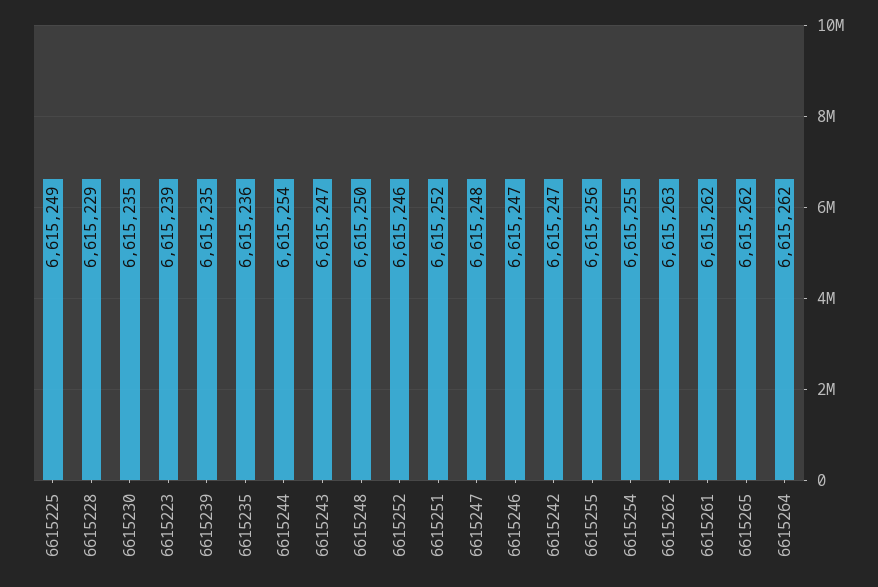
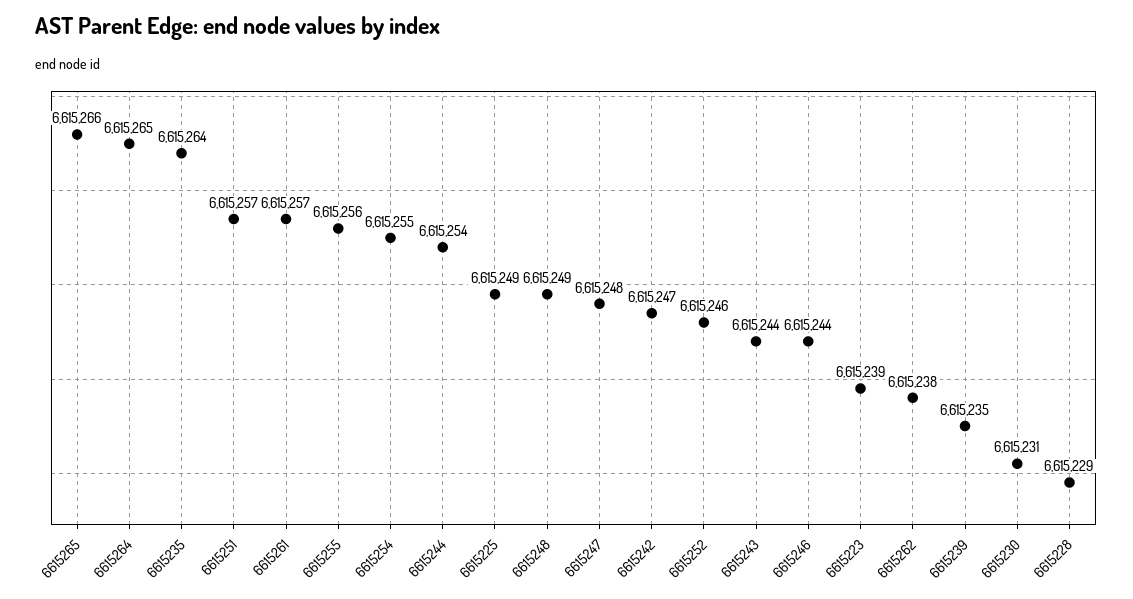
  {
    "6615225": 6615249,
    "6615228": 6615229,
-   "6615230": 6615235,
+   "6615230": 6615231,
    "6615223": 6615239,
    "6615239": 6615235,
-   "6615235": 6615236,
+   "6615235": 6615264,
    "6615244": 6615254,
-   "6615243": 6615247,
+   "6615243": 6615244,
-   "6615248": 6615250,
+   "6615248": 6615249,
    "6615252": 6615246,
-   "6615251": 6615252,
+   "6615251": 6615257,
    "6615247": 6615248,
-   "6615246": 6615247,
+   "6615246": 6615244,
    "6615242": 6615247,
    "6615255": 6615256,
    "6615254": 6615255,
-   "6615262": 6615263,
+   "6615262": 6615238,
-   "6615261": 6615262,
+   "6615261": 6615257,
-   "6615265": 6615262,
+   "6615265": 6615266,
-   "6615264": 6615262
+   "6615264": 6615265
  }

